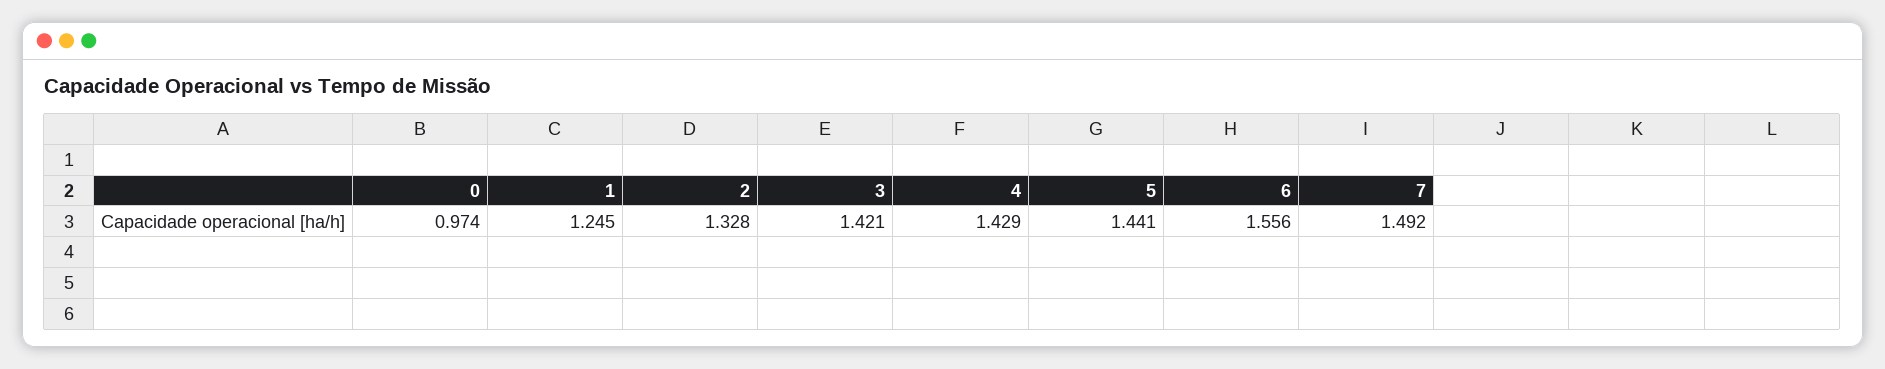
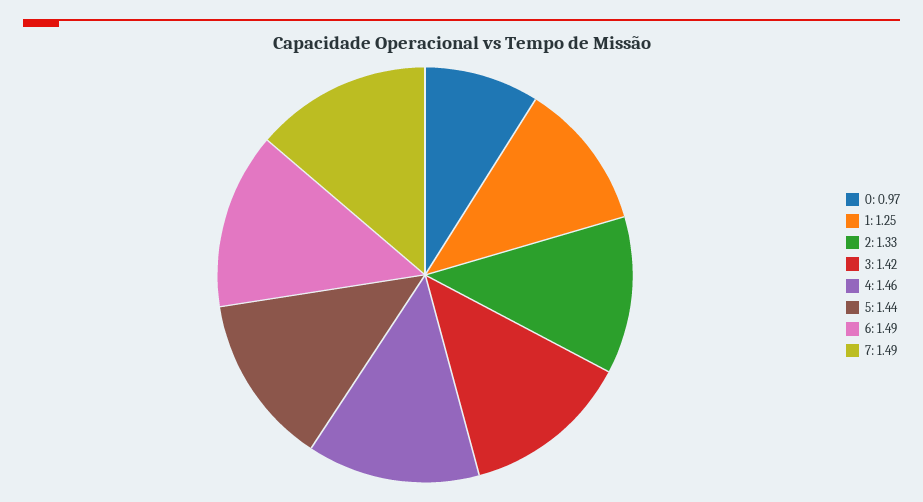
  {
    "0": 0.974,
    "1": 1.245,
    "2": 1.328,
    "3": 1.421,
-   "4": 1.429,
+   "4": 1.46,
    "5": 1.441,
-   "6": 1.556,
+   "6": 1.49,
    "7": 1.492
  }

